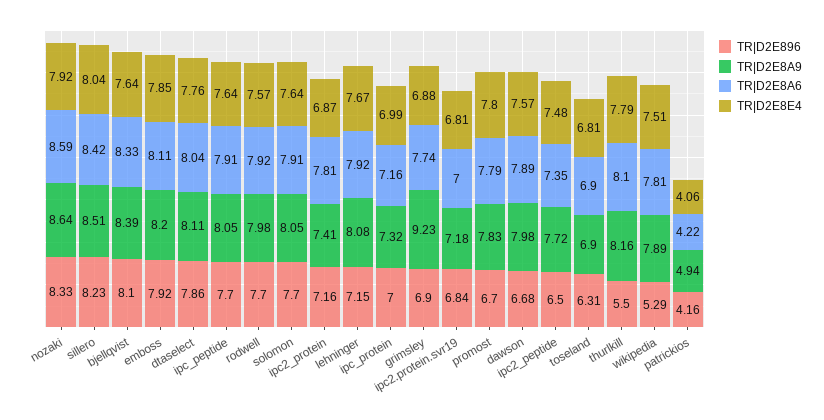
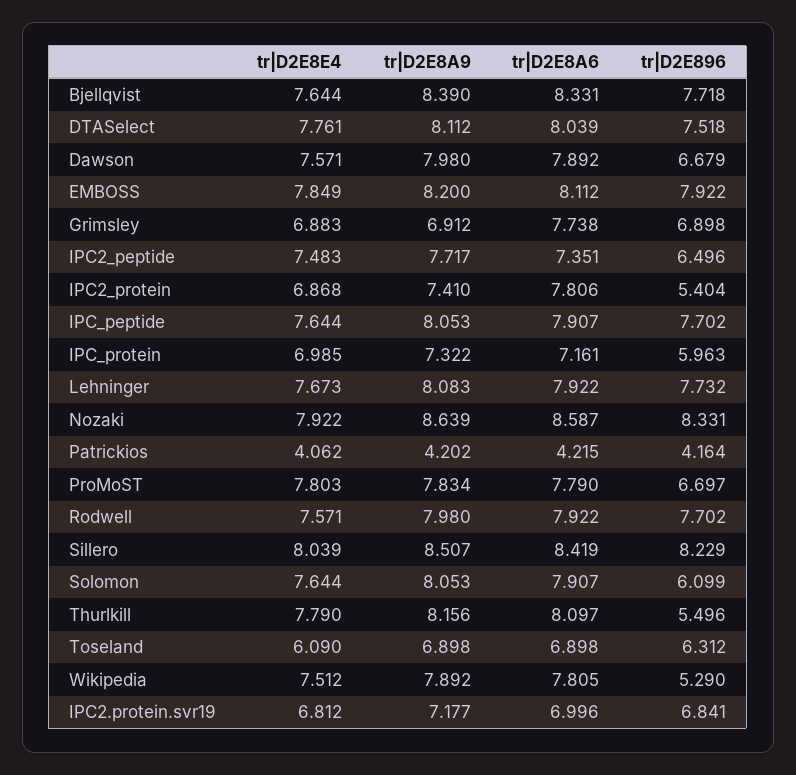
  {
    "TR|D2E896": {
      "nozaki": 8.331,
      "sillero": 8.229,
-     "bjellqvist": 8.1,
+     "bjellqvist": 7.718,
      "emboss": 7.922,
-     "dtaselect": 7.86,
+     "dtaselect": 7.518,
      "ipc_peptide": 7.702,
      "rodwell": 7.702,
-     "solomon": 7.7,
+     "solomon": 6.099,
-     "ipc2_protein": 7.16,
+     "ipc2_protein": 5.404,
-     "lehninger": 7.15,
+     "lehninger": 7.732,
-     "ipc_protein": 7,
+     "ipc_protein": 5.963,
      "grimsley": 6.898,
      "ipc2.protein.svr19": 6.841,
      "promost": 6.697,
      "dawson": 6.679,
      "ipc2_peptide": 6.496,
      "toseland": 6.312,
      "thurlkill": 5.496,
      "wikipedia": 5.29,
      "patrickios": 4.164
    },
    "TR|D2E8A9": {
      "nozaki": 8.639,
      "sillero": 8.507,
      "bjellqvist": 8.39,
      "emboss": 8.2,
      "dtaselect": 8.112,
      "ipc_peptide": 8.053,
      "rodwell": 7.98,
      "solomon": 8.053,
      "ipc2_protein": 7.41,
      "lehninger": 8.083,
      "ipc_protein": 7.322,
-     "grimsley": 9.23,
+     "grimsley": 6.912,
      "ipc2.protein.svr19": 7.177,
      "promost": 7.834,
      "dawson": 7.98,
      "ipc2_peptide": 7.717,
      "toseland": 6.898,
      "thurlkill": 8.156,
      "wikipedia": 7.892,
-     "patrickios": 4.94
+     "patrickios": 4.202
    },
    "TR|D2E8A6": {
      "nozaki": 8.587,
      "sillero": 8.419,
      "bjellqvist": 8.331,
      "emboss": 8.112,
      "dtaselect": 8.039,
      "ipc_peptide": 7.907,
      "rodwell": 7.922,
      "solomon": 7.907,
      "ipc2_protein": 7.806,
      "lehninger": 7.922,
      "ipc_protein": 7.161,
      "grimsley": 7.738,
      "ipc2.protein.svr19": 6.996,
      "promost": 7.79,
      "dawson": 7.892,
      "ipc2_peptide": 7.351,
      "toseland": 6.898,
      "thurlkill": 8.097,
      "wikipedia": 7.805,
      "patrickios": 4.215
    },
    "TR|D2E8E4": {
      "nozaki": 7.922,
      "sillero": 8.039,
      "bjellqvist": 7.644,
      "emboss": 7.849,
      "dtaselect": 7.761,
      "ipc_peptide": 7.644,
      "rodwell": 7.571,
      "solomon": 7.644,
      "ipc2_protein": 6.868,
      "lehninger": 7.673,
      "ipc_protein": 6.985,
      "grimsley": 6.883,
      "ipc2.protein.svr19": 6.812,
      "promost": 7.803,
      "dawson": 7.571,
      "ipc2_peptide": 7.483,
-     "toseland": 6.81,
+     "toseland": 6.09,
      "thurlkill": 7.79,
      "wikipedia": 7.512,
      "patrickios": 4.062
    }
  }

